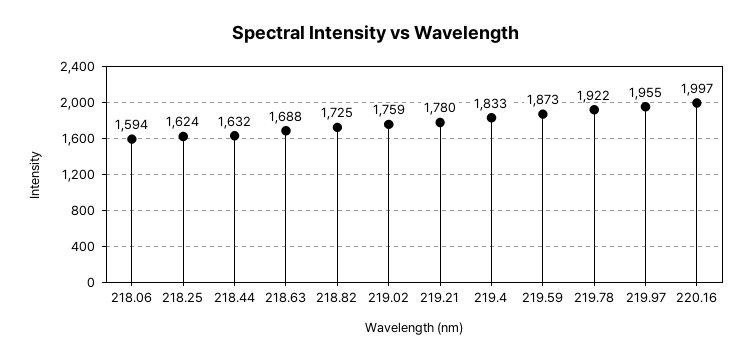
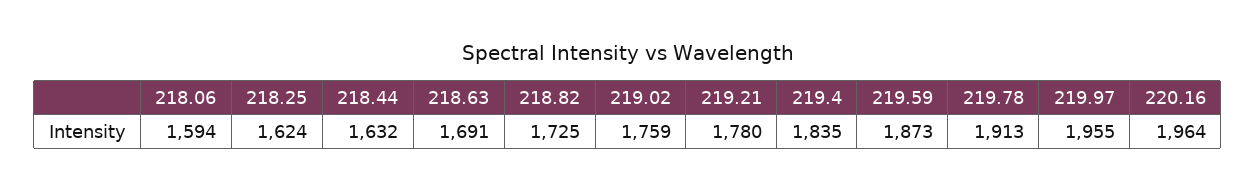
  {
    "218.06": 1594,
    "218.25": 1624,
    "218.44": 1632,
-   "218.63": 1688,
+   "218.63": 1691,
    "218.82": 1725,
    "219.02": 1759,
    "219.21": 1780,
-   "219.4": 1833,
+   "219.4": 1835,
    "219.59": 1873,
-   "219.78": 1922,
+   "219.78": 1913,
    "219.97": 1955,
-   "220.16": 1997
+   "220.16": 1964
  }

